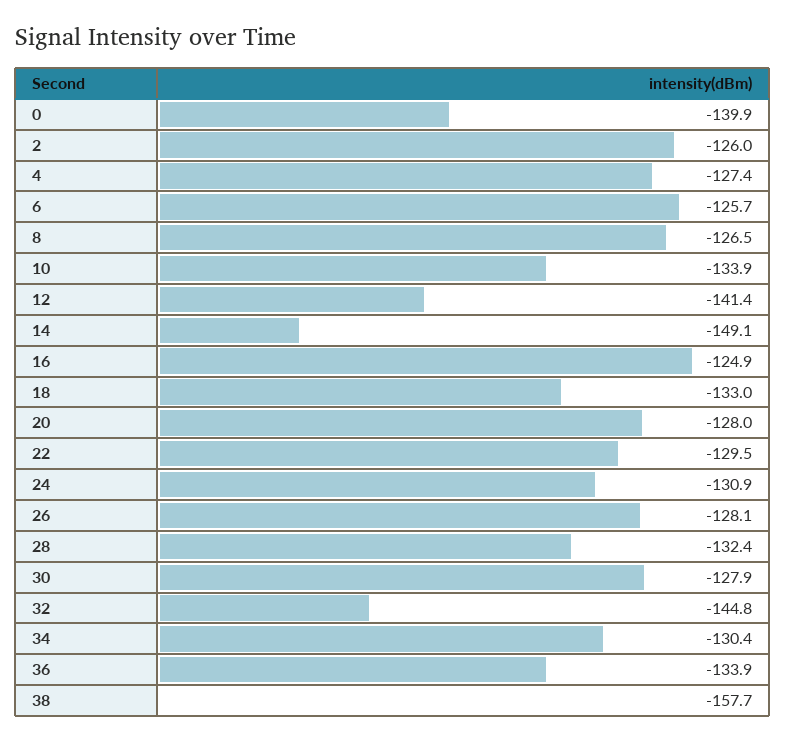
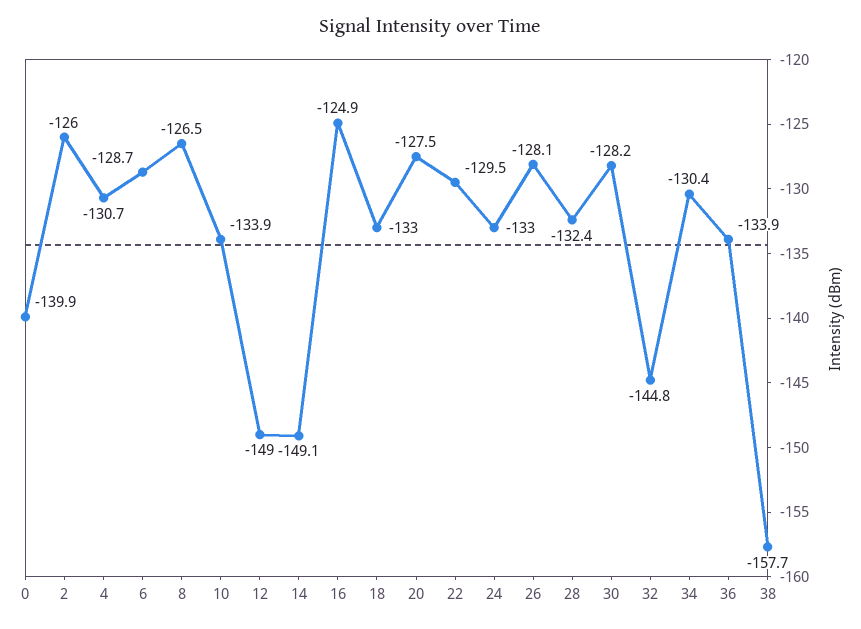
  {
    "0": -139.9,
    "2": -126,
-   "4": -127.4,
+   "4": -130.7,
-   "6": -125.7,
+   "6": -128.7,
    "8": -126.5,
    "10": -133.9,
-   "12": -141.4,
+   "12": -149,
    "14": -149.1,
    "16": -124.9,
    "18": -133,
-   "20": -128,
+   "20": -127.5,
    "22": -129.5,
-   "24": -130.9,
+   "24": -133,
    "26": -128.1,
    "28": -132.4,
-   "30": -127.9,
+   "30": -128.2,
    "32": -144.8,
    "34": -130.4,
    "36": -133.9,
    "38": -157.7
  }

